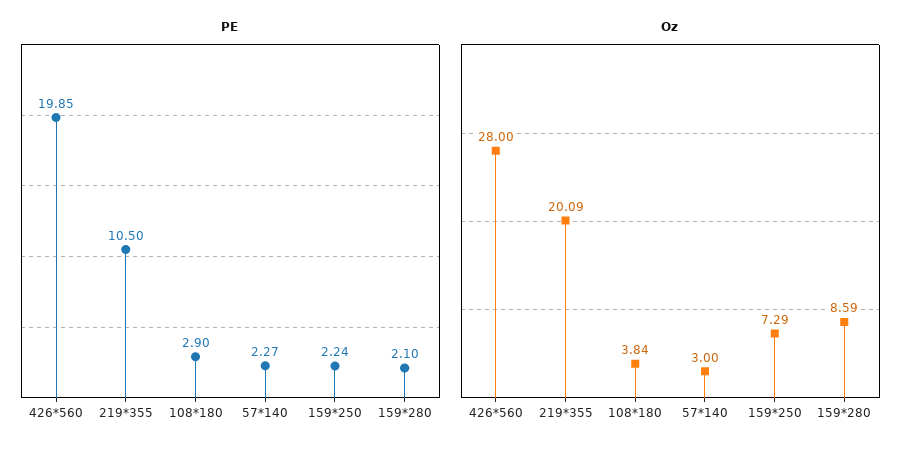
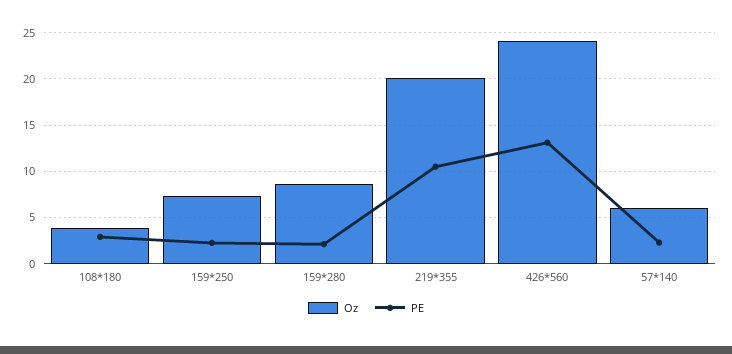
  {
    "PE": {
-     "426*560": 19.85,
+     "426*560": 13,
      "219*355": 10.5,
      "108*180": 2.9,
      "57*140": 2.27,
      "159*250": 2.24,
      "159*280": 2.1
    },
    "Oz": {
-     "426*560": 28,
+     "426*560": 24,
      "219*355": 20.09,
      "108*180": 3.84,
-     "57*140": 3,
+     "57*140": 6,
      "159*250": 7.29,
      "159*280": 8.59
    }
  }

